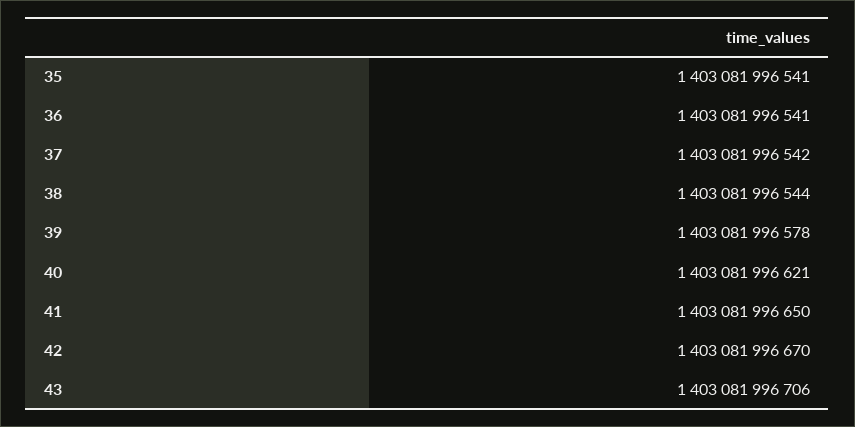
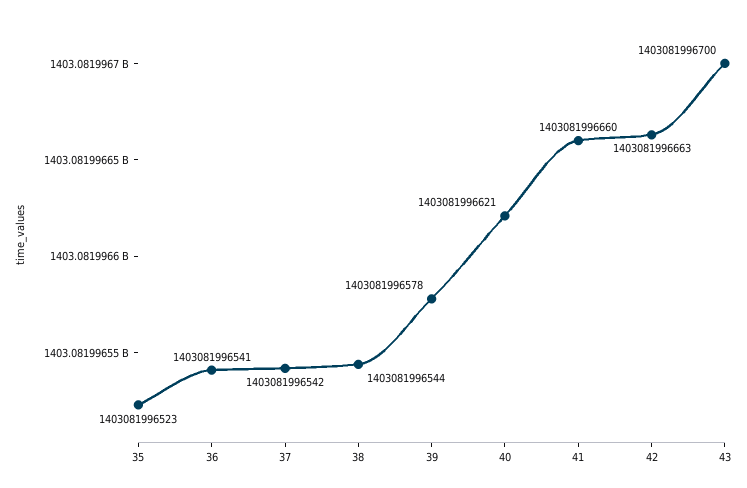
  {
-   "35": 1403081996541,
+   "35": 1403081996523,
    "36": 1403081996541,
    "37": 1403081996542,
    "38": 1403081996544,
    "39": 1403081996578,
    "40": 1403081996621,
-   "41": 1403081996650,
+   "41": 1403081996660,
-   "42": 1403081996670,
+   "42": 1403081996663,
-   "43": 1403081996706
+   "43": 1403081996700
  }

